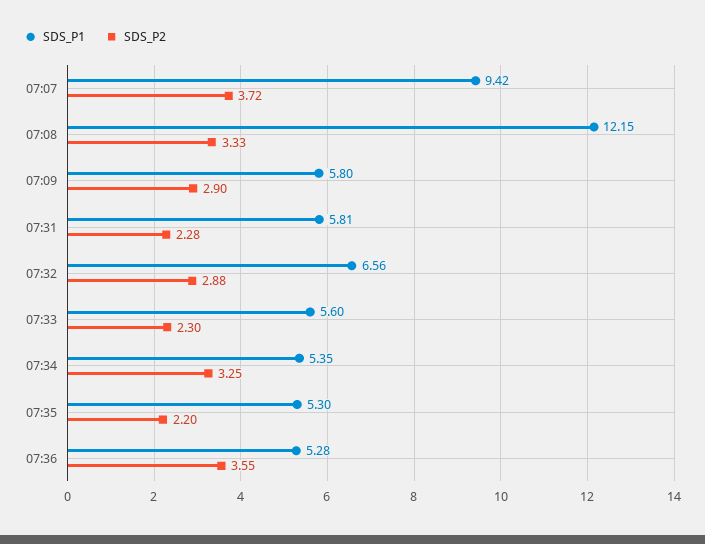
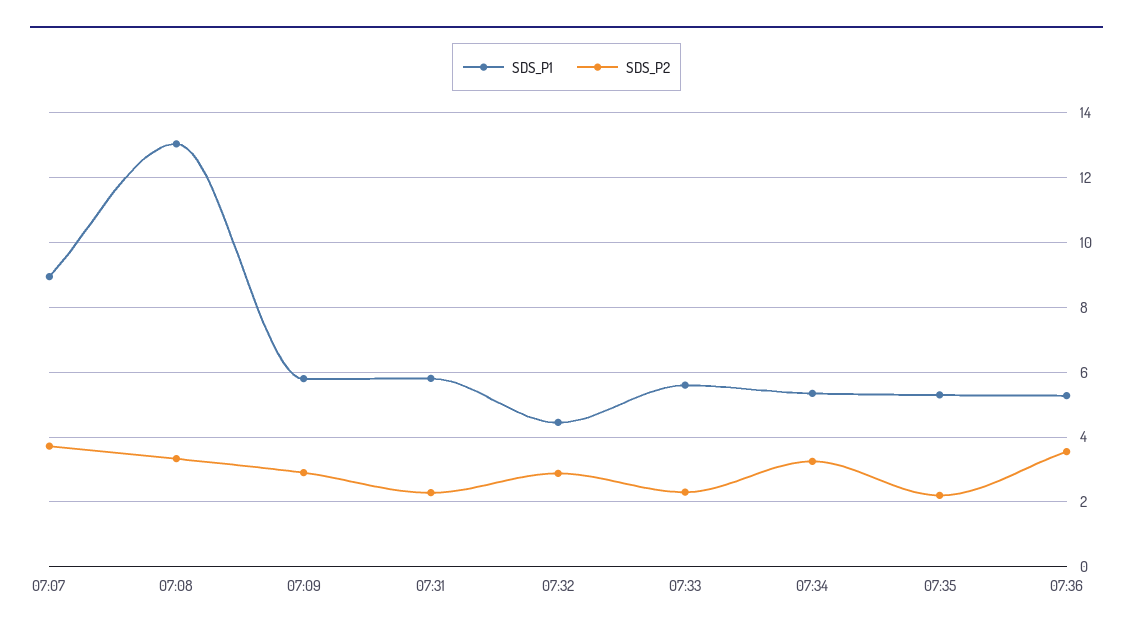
  {
    "SDS_P1": {
-     "07:07": 9.42,
+     "07:07": 9,
-     "07:08": 12.15,
+     "07:08": 13,
      "07:09": 5.8,
      "07:31": 5.81,
-     "07:32": 6.56,
+     "07:32": 4.4,
      "07:33": 5.6,
      "07:34": 5.35,
      "07:35": 5.3,
      "07:36": 5.28
    },
    "SDS_P2": {
      "07:07": 3.72,
      "07:08": 3.33,
      "07:09": 2.9,
      "07:31": 2.28,
      "07:32": 2.88,
      "07:33": 2.3,
      "07:34": 3.25,
      "07:35": 2.2,
      "07:36": 3.55
    }
  }

